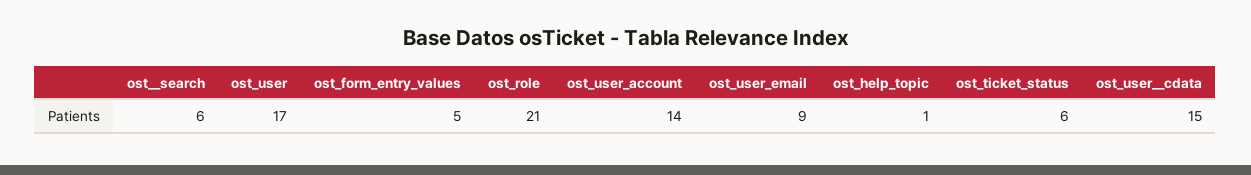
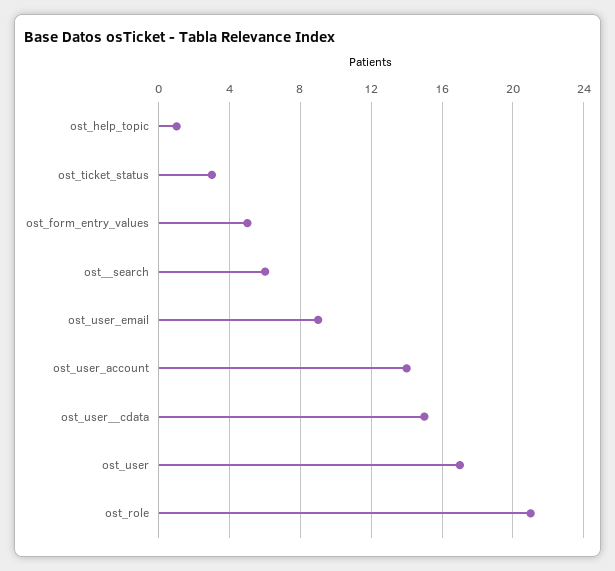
  {
    "ost__search": 6,
    "ost_user": 17,
    "ost_form_entry_values": 5,
    "ost_role": 21,
    "ost_user_account": 14,
    "ost_user_email": 9,
    "ost_help_topic": 1,
-   "ost_ticket_status": 6,
+   "ost_ticket_status": 3,
    "ost_user__cdata": 15
  }

